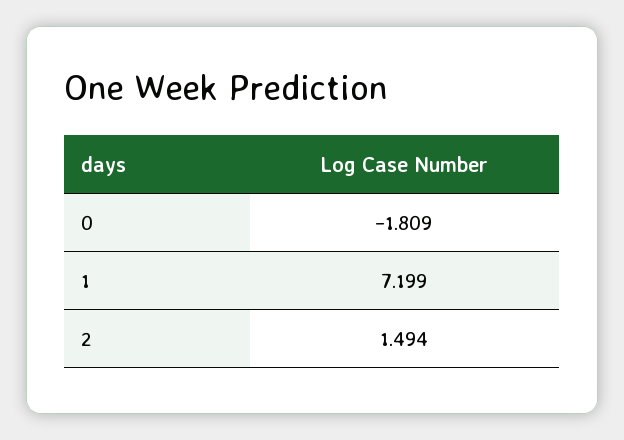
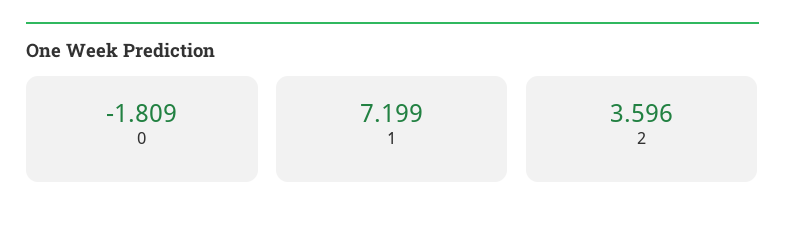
  {
    "0": -1.809,
    "1": 7.199,
-   "2": 1.494
+   "2": 3.596
  }

